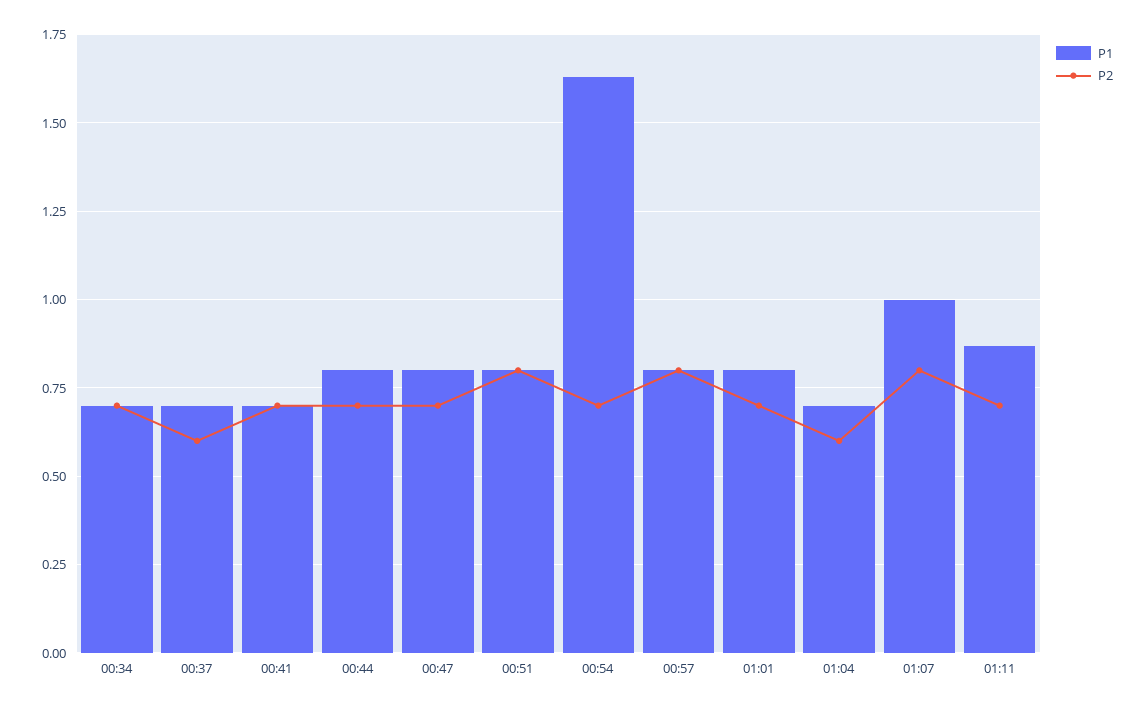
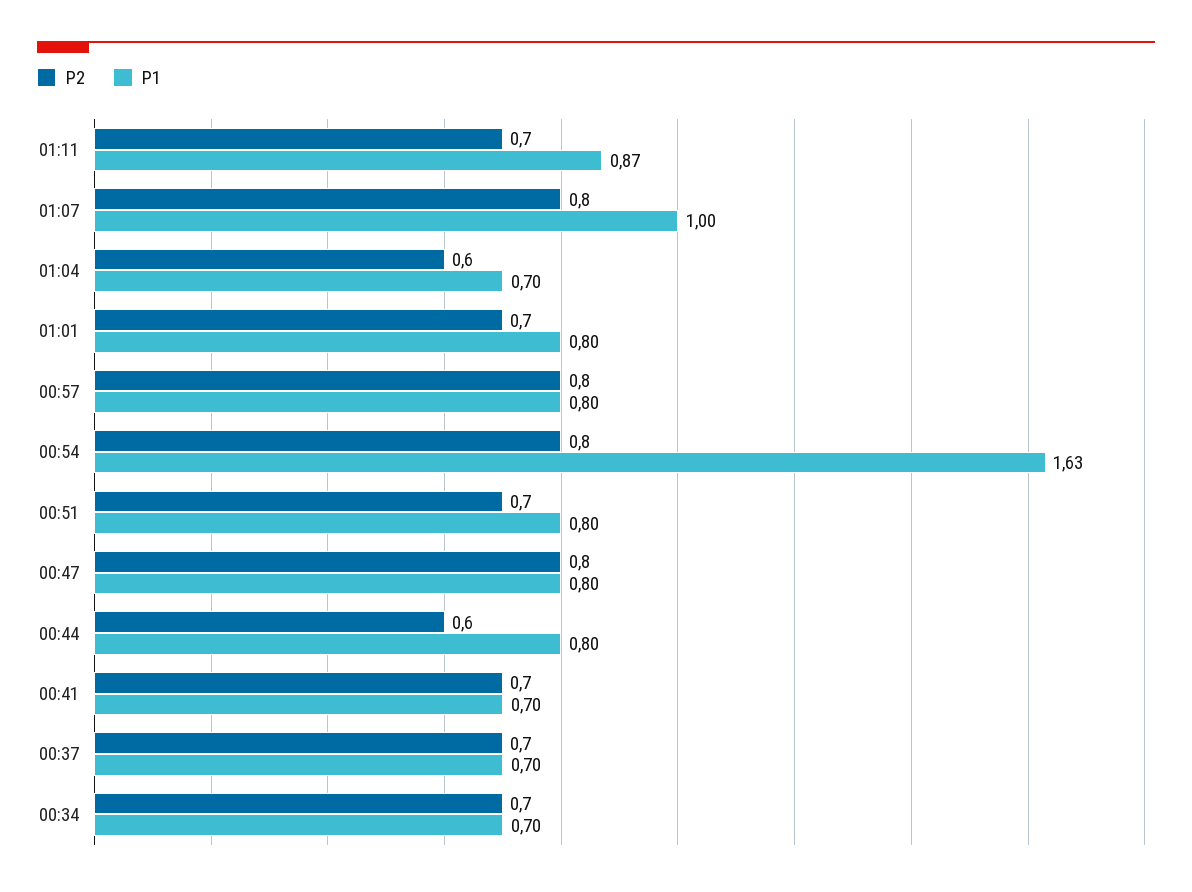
  {
    "P1": {
      "00:34": 0.7,
      "00:37": 0.7,
      "00:41": 0.7,
      "00:44": 0.8,
      "00:47": 0.8,
      "00:51": 0.8,
      "00:54": 1.63,
      "00:57": 0.8,
      "01:01": 0.8,
      "01:04": 0.7,
      "01:07": 1,
      "01:11": 0.87
    },
    "P2": {
      "00:34": 0.7,
-     "00:37": 0.6,
+     "00:37": 0.7,
      "00:41": 0.7,
-     "00:44": 0.7,
+     "00:44": 0.6,
-     "00:47": 0.7,
+     "00:47": 0.8,
-     "00:51": 0.8,
+     "00:51": 0.7,
-     "00:54": 0.7,
+     "00:54": 0.8,
      "00:57": 0.8,
      "01:01": 0.7,
      "01:04": 0.6,
      "01:07": 0.8,
      "01:11": 0.7
    }
  }

